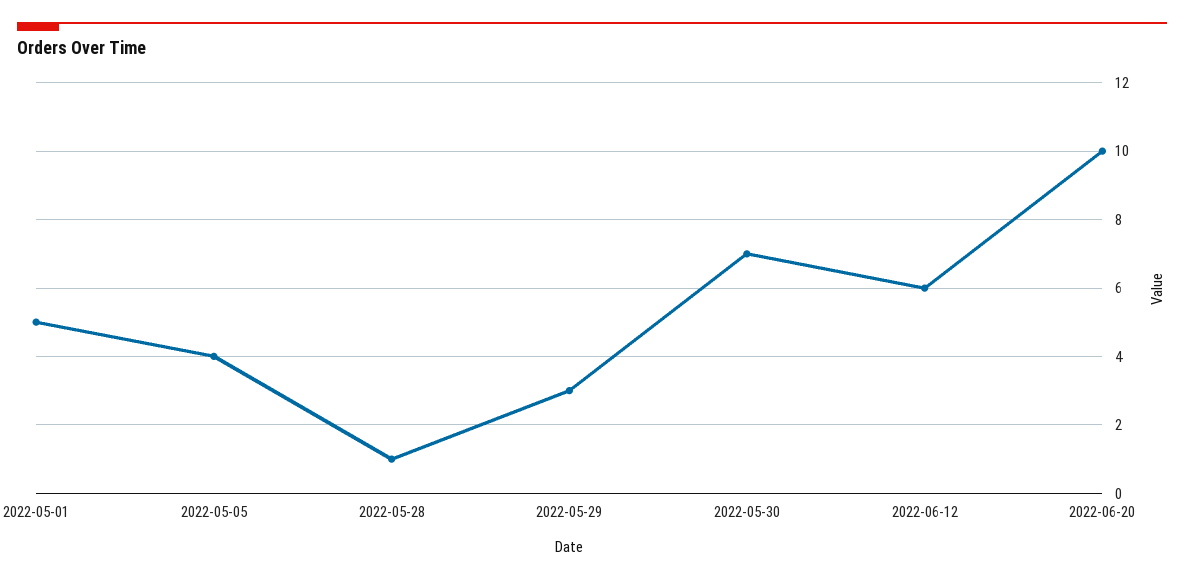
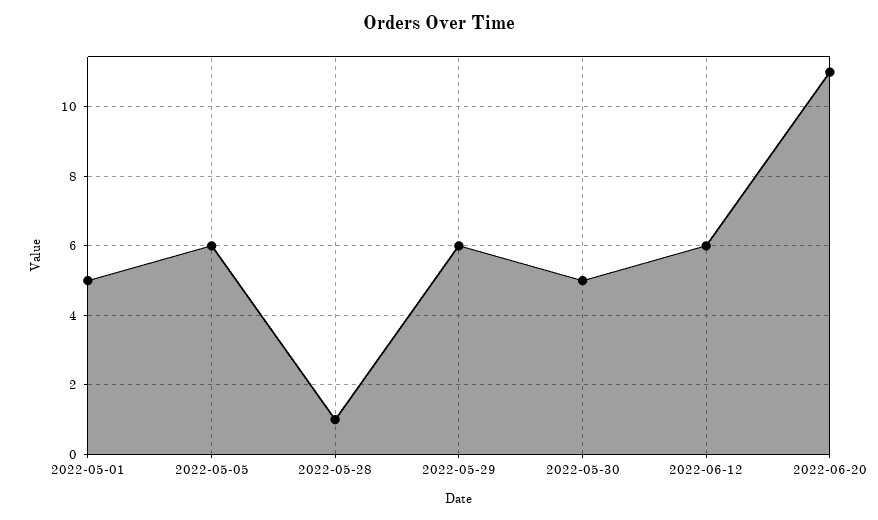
  {
    "2022-05-01": 5,
-   "2022-05-05": 4,
+   "2022-05-05": 6,
    "2022-05-28": 1,
-   "2022-05-29": 3,
+   "2022-05-29": 6,
-   "2022-05-30": 7,
+   "2022-05-30": 5,
    "2022-06-12": 6,
-   "2022-06-20": 10
+   "2022-06-20": 11
  }

